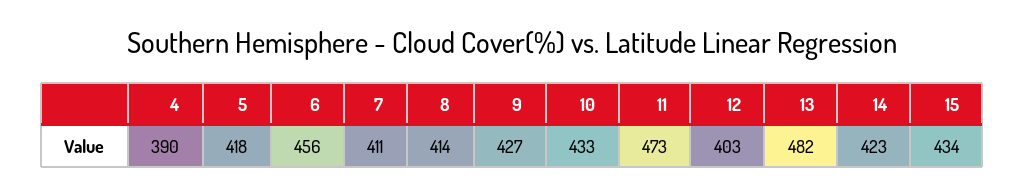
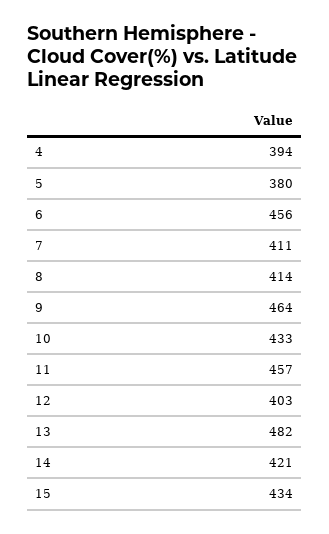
  {
-   "4": 390,
+   "4": 394,
-   "5": 418,
+   "5": 380,
    "6": 456,
    "7": 411,
    "8": 414,
-   "9": 427,
+   "9": 464,
    "10": 433,
-   "11": 473,
+   "11": 457,
    "12": 403,
    "13": 482,
-   "14": 423,
+   "14": 421,
    "15": 434
  }

